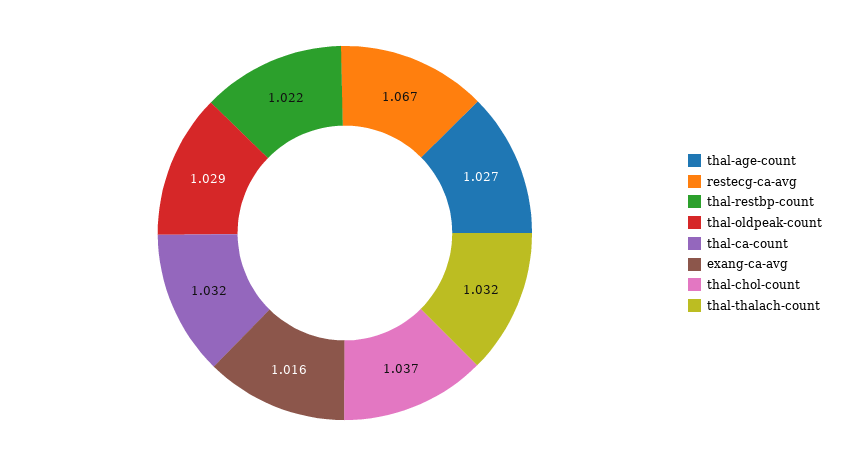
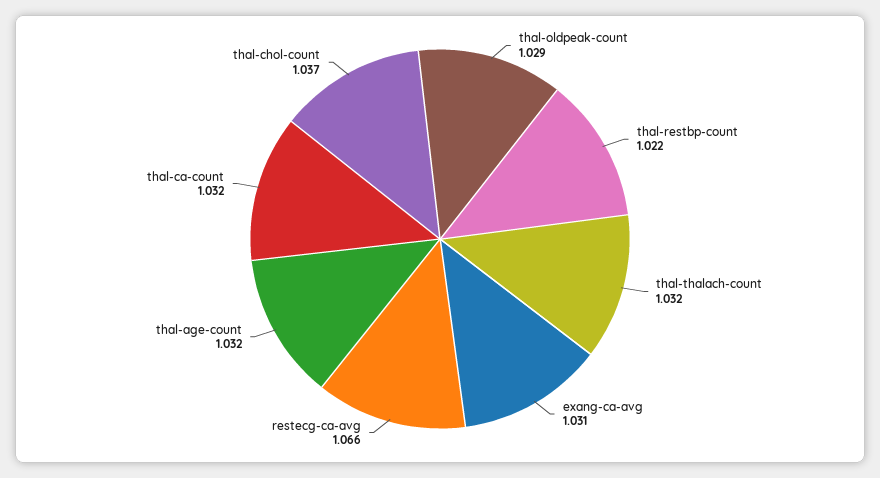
  {
-   "thal-age-count": 1.027,
+   "thal-age-count": 1.032,
-   "restecg-ca-avg": 1.067,
+   "restecg-ca-avg": 1.066,
    "thal-restbp-count": 1.022,
    "thal-oldpeak-count": 1.029,
    "thal-ca-count": 1.032,
-   "exang-ca-avg": 1.016,
+   "exang-ca-avg": 1.031,
    "thal-chol-count": 1.037,
    "thal-thalach-count": 1.032
  }

